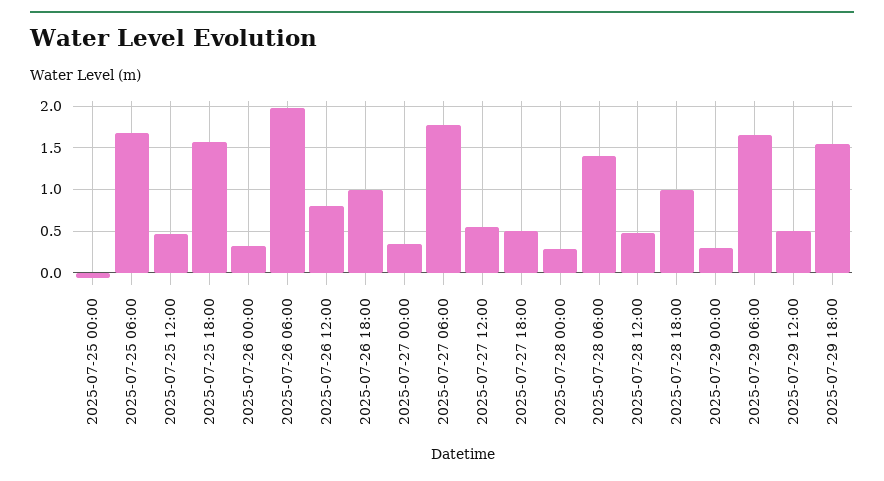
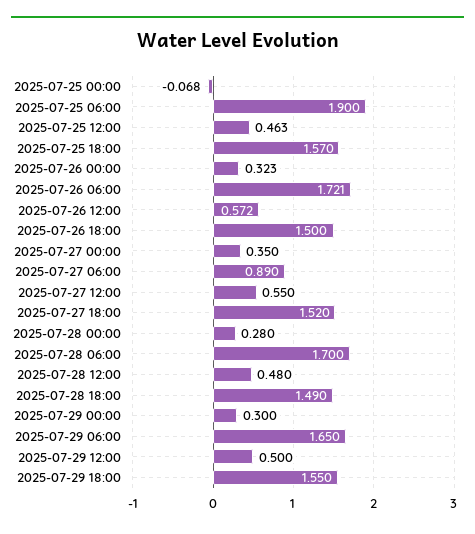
  {
    "2025-07-25 00:00": -0.068,
-   "2025-07-25 06:00": 1.7,
+   "2025-07-25 06:00": 1.9,
    "2025-07-25 12:00": 0.463,
    "2025-07-25 18:00": 1.57,
    "2025-07-26 00:00": 0.323,
-   "2025-07-26 06:00": 2,
+   "2025-07-26 06:00": 1.721,
-   "2025-07-26 12:00": 0.8,
+   "2025-07-26 12:00": 0.572,
-   "2025-07-26 18:00": 1,
+   "2025-07-26 18:00": 1.5,
    "2025-07-27 00:00": 0.35,
-   "2025-07-27 06:00": 1.8,
+   "2025-07-27 06:00": 0.89,
    "2025-07-27 12:00": 0.55,
-   "2025-07-27 18:00": 0.5,
+   "2025-07-27 18:00": 1.52,
    "2025-07-28 00:00": 0.28,
-   "2025-07-28 06:00": 1.4,
+   "2025-07-28 06:00": 1.7,
    "2025-07-28 12:00": 0.48,
-   "2025-07-28 18:00": 1,
+   "2025-07-28 18:00": 1.49,
    "2025-07-29 00:00": 0.3,
    "2025-07-29 06:00": 1.65,
    "2025-07-29 12:00": 0.5,
    "2025-07-29 18:00": 1.55
  }

